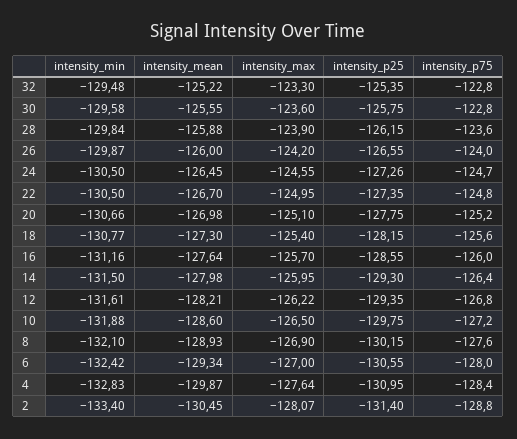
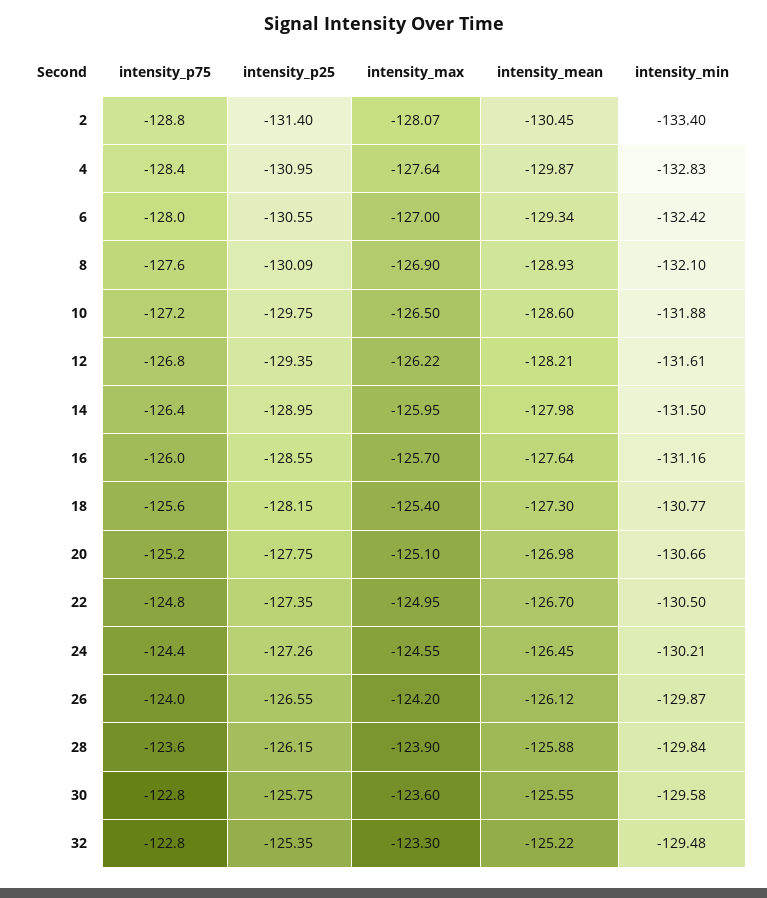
  {
    "intensity_min": {
      "32": -129.48,
      "30": -129.58,
      "28": -129.84,
      "26": -129.87,
-     "24": -130.5,
+     "24": -130.21,
      "22": -130.5,
      "20": -130.66,
      "18": -130.77,
      "16": -131.16,
      "14": -131.5,
      "12": -131.61,
      "10": -131.88,
      "8": -132.1,
      "6": -132.42,
      "4": -132.83,
      "2": -133.4
    },
    "intensity_mean": {
      "32": -125.22,
      "30": -125.55,
      "28": -125.88,
-     "26": -126,
+     "26": -126.12,
      "24": -126.45,
      "22": -126.7,
      "20": -126.98,
      "18": -127.3,
      "16": -127.64,
      "14": -127.98,
      "12": -128.21,
      "10": -128.6,
      "8": -128.93,
      "6": -129.34,
      "4": -129.87,
      "2": -130.45
    },
    "intensity_max": {
      "32": -123.3,
      "30": -123.6,
      "28": -123.9,
      "26": -124.2,
      "24": -124.55,
      "22": -124.95,
      "20": -125.1,
      "18": -125.4,
      "16": -125.7,
      "14": -125.95,
      "12": -126.22,
      "10": -126.5,
      "8": -126.9,
      "6": -127,
      "4": -127.64,
      "2": -128.07
    },
    "intensity_p25": {
      "32": -125.35,
      "30": -125.75,
      "28": -126.15,
      "26": -126.55,
      "24": -127.26,
      "22": -127.35,
      "20": -127.75,
      "18": -128.15,
      "16": -128.55,
-     "14": -129.3,
+     "14": -128.95,
      "12": -129.35,
      "10": -129.75,
-     "8": -130.15,
+     "8": -130.09,
      "6": -130.55,
      "4": -130.95,
      "2": -131.4
    },
    "intensity_p75": {
      "32": -122.8,
      "30": -122.8,
      "28": -123.6,
      "26": -124,
-     "24": -124.7,
+     "24": -124.4,
      "22": -124.8,
      "20": -125.2,
      "18": -125.6,
      "16": -126,
      "14": -126.4,
      "12": -126.8,
      "10": -127.2,
      "8": -127.6,
      "6": -128,
      "4": -128.4,
      "2": -128.8
    }
  }

